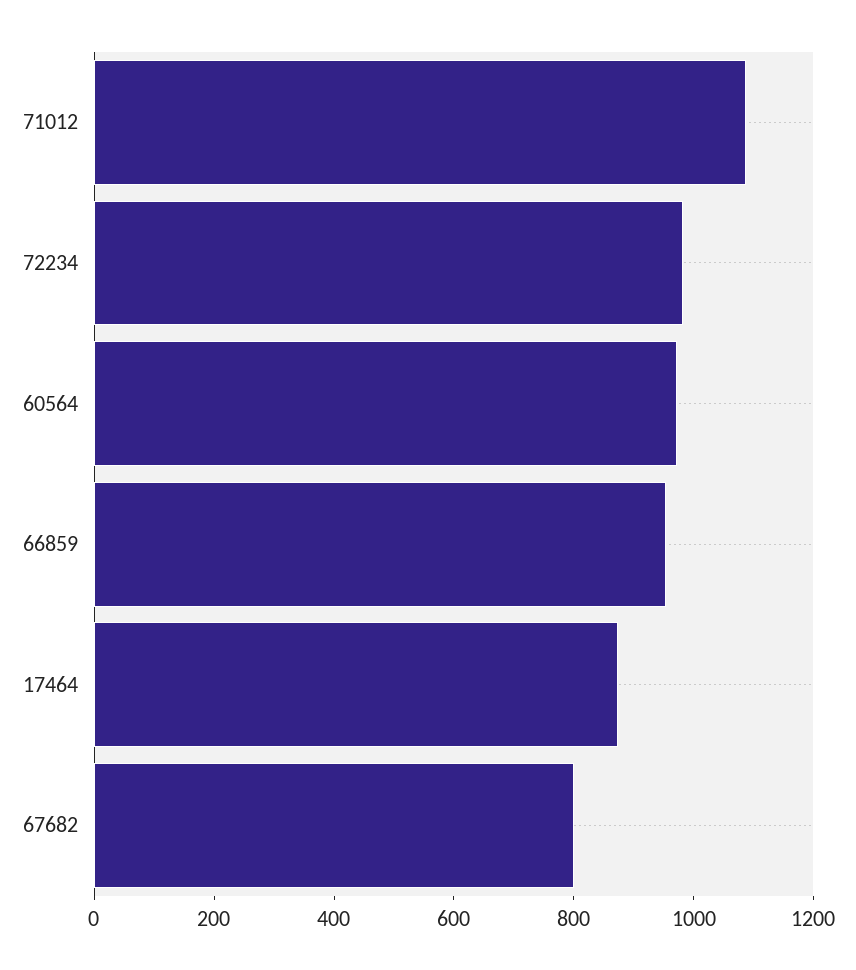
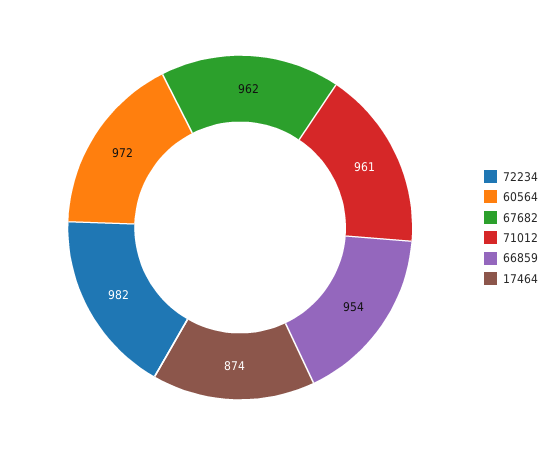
  {
-   "71012": 1100,
+   "71012": 961,
    "72234": 982,
    "60564": 972,
    "66859": 954,
    "17464": 874,
-   "67682": 800
+   "67682": 962
  }

